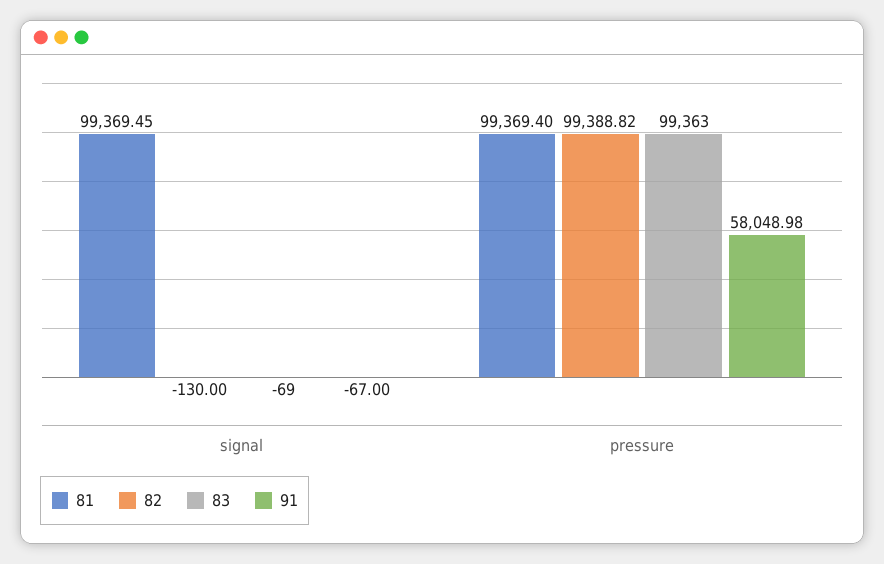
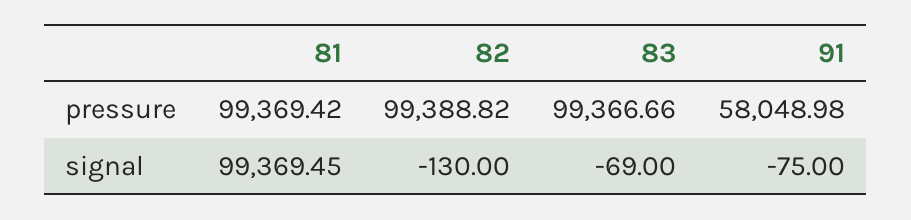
  {
    "81": {
      "signal": 99369.45,
-     "pressure": 99369.4
+     "pressure": 99369.42
    },
    "82": {
      "signal": -130,
      "pressure": 99388.82
    },
    "83": {
      "signal": -69,
-     "pressure": 99363
+     "pressure": 99366.66
    },
    "91": {
-     "signal": -67,
+     "signal": -75,
      "pressure": 58048.98
    }
  }

